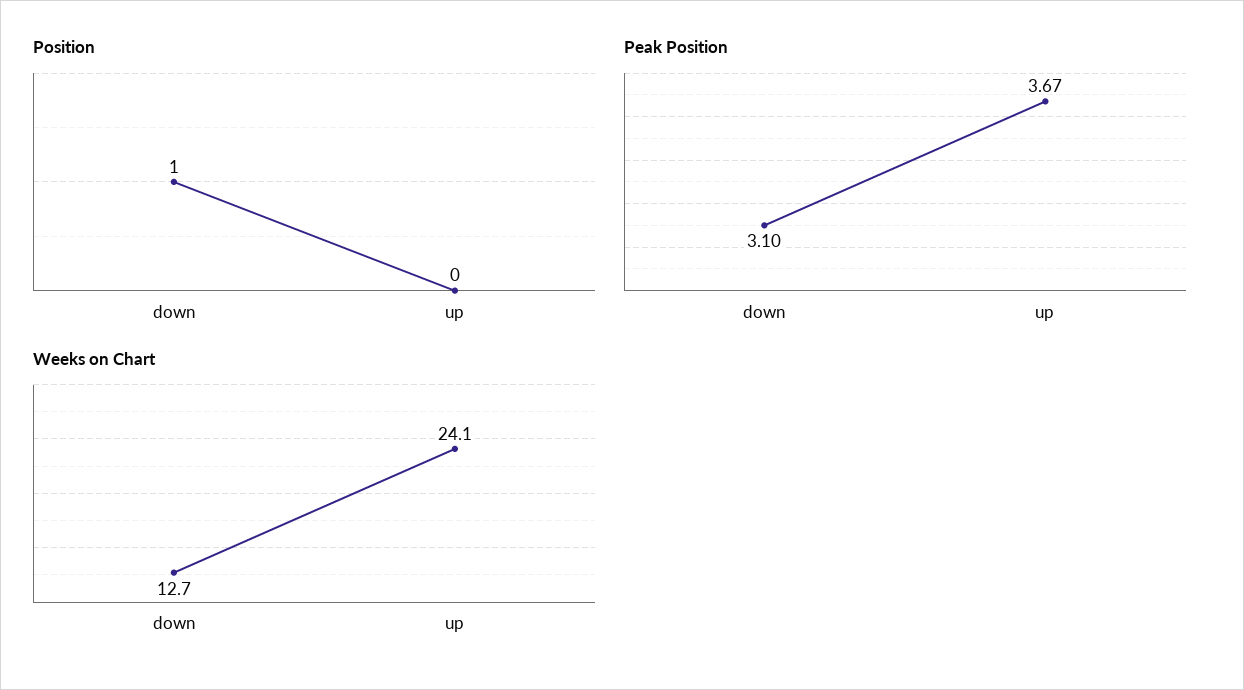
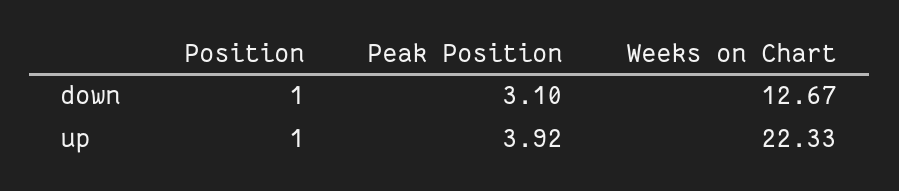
  {
    "Position": {
      "down": 1,
-     "up": 0
+     "up": 1
    },
    "Peak Position": {
      "down": 3.1,
-     "up": 3.67
+     "up": 3.92
    },
    "Weeks on Chart": {
      "down": 12.67,
-     "up": 24.1
+     "up": 22.33
    }
  }

